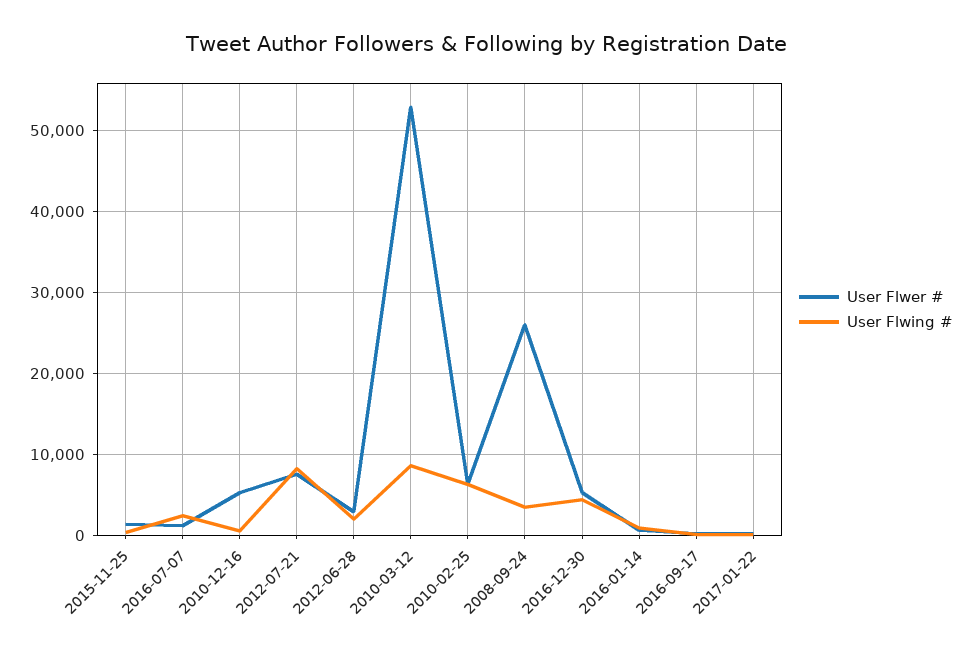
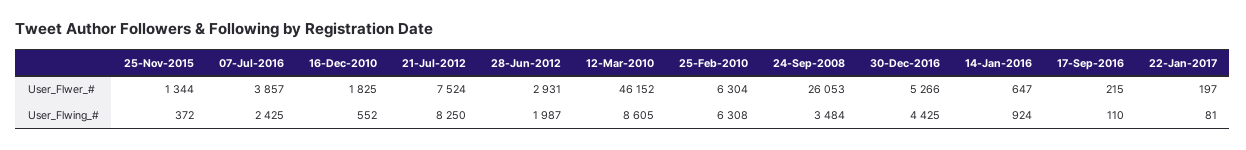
  {
    "User Flwer #": {
      "2015-11-25": 1344,
-     "2016-07-07": 1000,
+     "2016-07-07": 3857,
-     "2010-12-16": 5000,
+     "2010-12-16": 1825,
      "2012-07-21": 7524,
      "2012-06-28": 2931,
-     "2010-03-12": 53000,
+     "2010-03-12": 46152,
      "2010-02-25": 6304,
      "2008-09-24": 26053,
      "2016-12-30": 5266,
      "2016-01-14": 647,
      "2016-09-17": 215,
      "2017-01-22": 197
    },
    "User Flwing #": {
      "2015-11-25": 372,
      "2016-07-07": 2425,
      "2010-12-16": 552,
      "2012-07-21": 8250,
      "2012-06-28": 1987,
      "2010-03-12": 8605,
      "2010-02-25": 6308,
      "2008-09-24": 3484,
      "2016-12-30": 4425,
      "2016-01-14": 924,
      "2016-09-17": 110,
      "2017-01-22": 81
    }
  }

